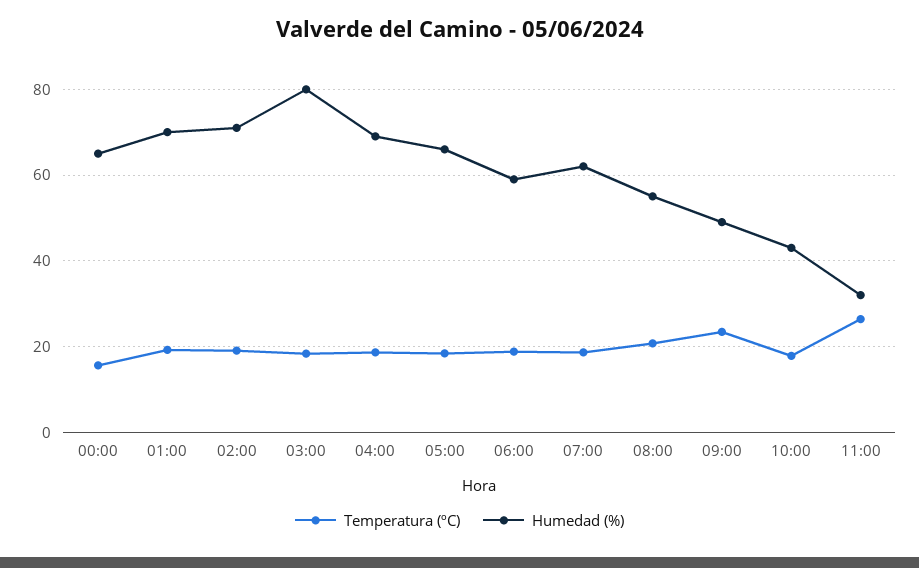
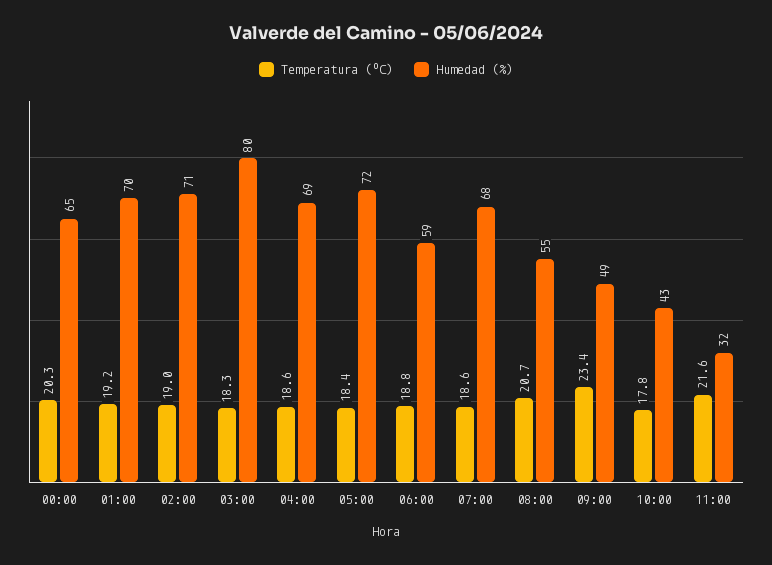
  {
    "Temperatura (ºC)": {
-     "00:00": 16,
+     "00:00": 20.3,
      "01:00": 19.2,
      "02:00": 19,
      "03:00": 18.3,
      "04:00": 18.6,
      "05:00": 18.4,
      "06:00": 18.8,
      "07:00": 18.6,
      "08:00": 20.7,
      "09:00": 23.4,
      "10:00": 17.8,
-     "11:00": 26
+     "11:00": 21.6
    },
    "Humedad (%)": {
      "00:00": 65,
      "01:00": 70,
      "02:00": 71,
      "03:00": 80,
      "04:00": 69,
-     "05:00": 66,
+     "05:00": 72,
      "06:00": 59,
-     "07:00": 62,
+     "07:00": 68,
      "08:00": 55,
      "09:00": 49,
      "10:00": 43,
      "11:00": 32
    }
  }

